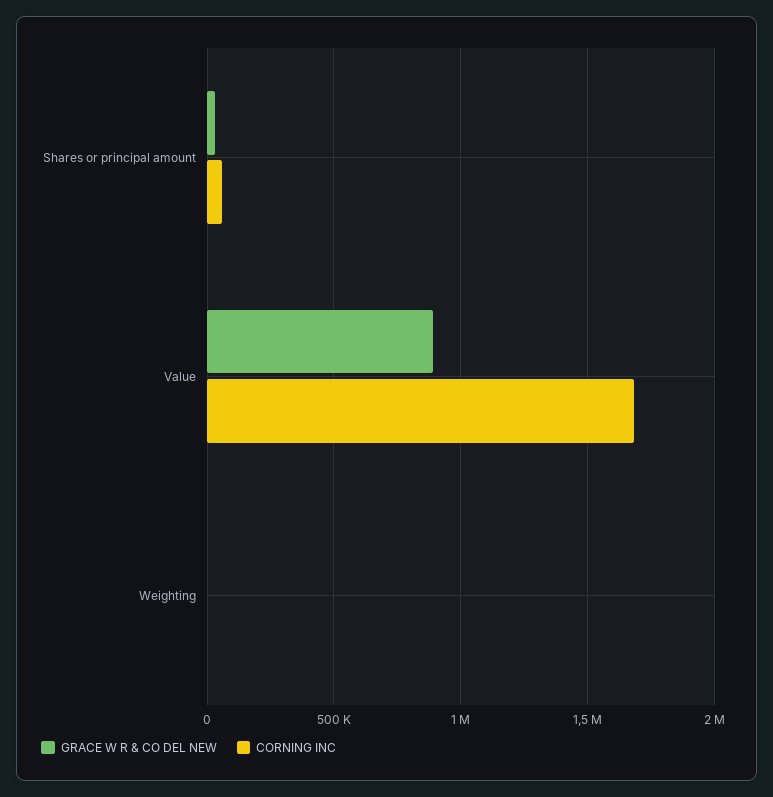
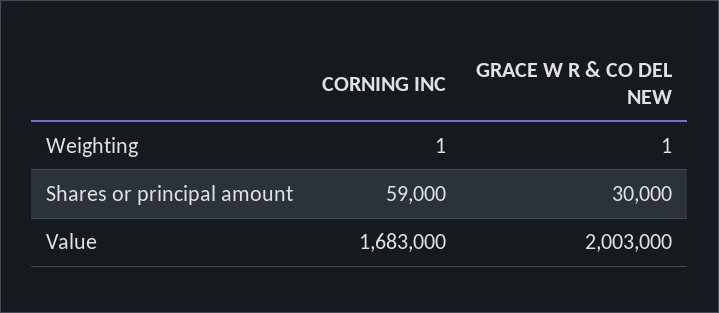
  {
    "GRACE W R & CO DEL NEW": {
      "Shares or principal amount": 30000,
-     "Value": 900000,
+     "Value": 2003000,
      "Weighting": 1
    },
    "CORNING INC": {
      "Shares or principal amount": 59000,
      "Value": 1683000,
      "Weighting": 1
    }
  }

